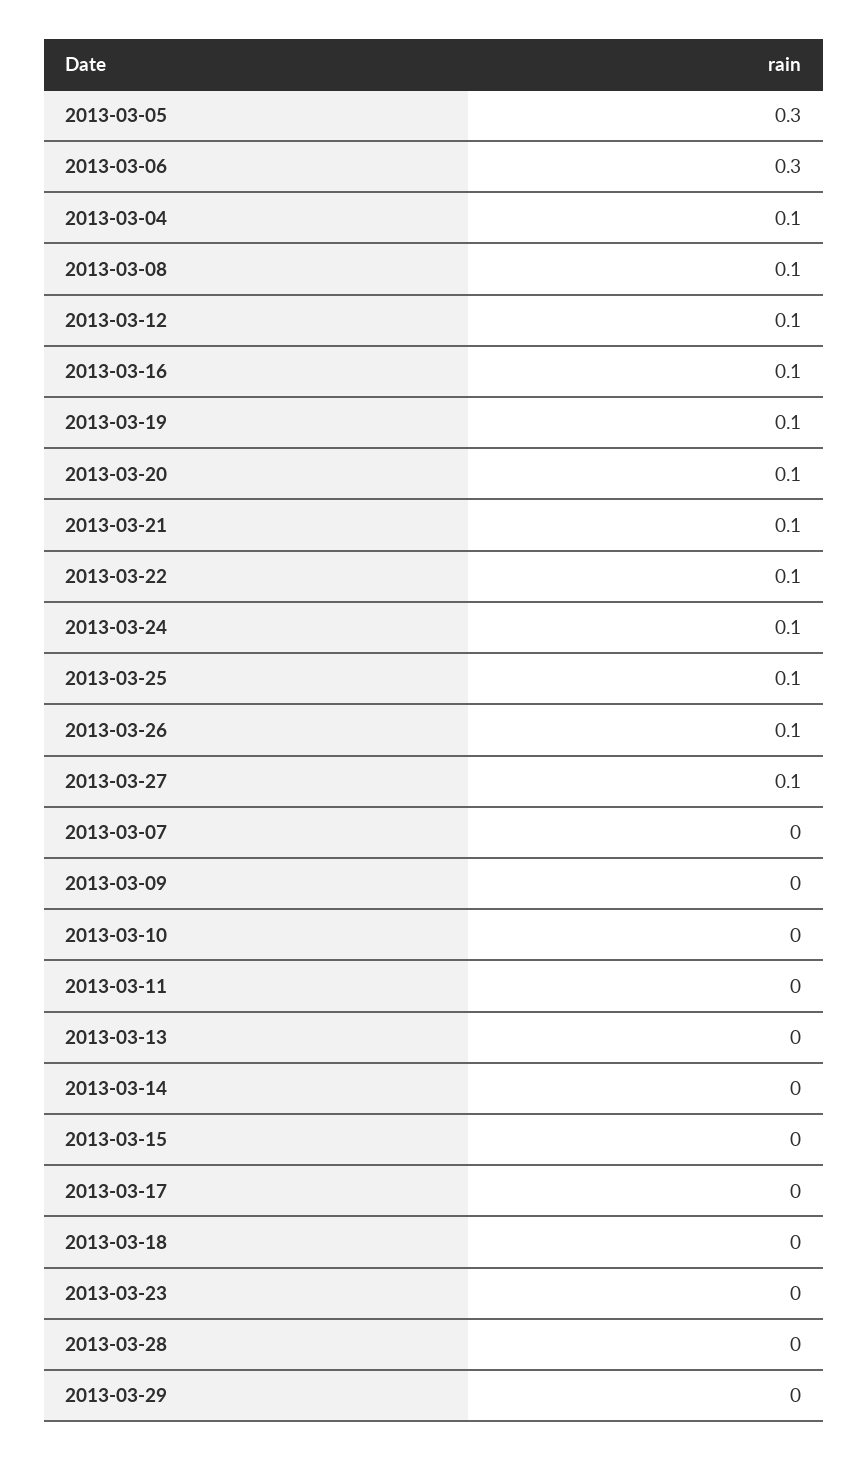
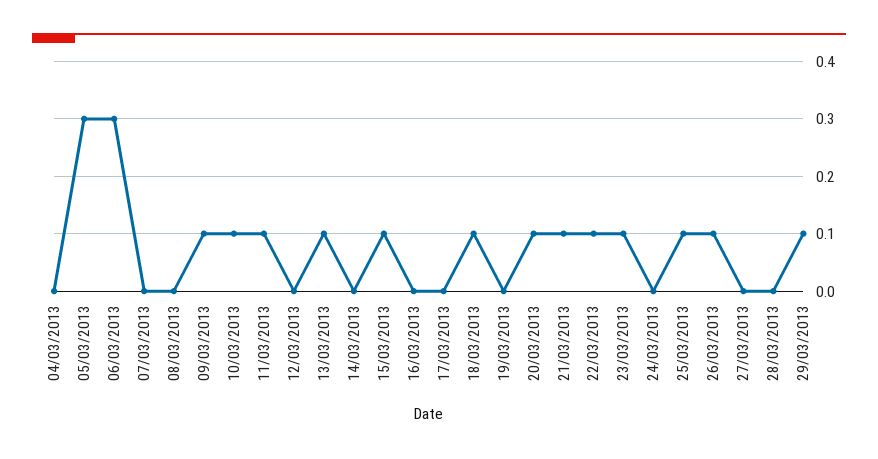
  {
    "2013-03-05": 0.3,
    "2013-03-06": 0.3,
-   "2013-03-04": 0.1,
+   "2013-03-04": 0,
-   "2013-03-08": 0.1,
+   "2013-03-08": 0,
-   "2013-03-12": 0.1,
+   "2013-03-12": 0,
-   "2013-03-16": 0.1,
+   "2013-03-16": 0,
-   "2013-03-19": 0.1,
+   "2013-03-19": 0,
    "2013-03-20": 0.1,
    "2013-03-21": 0.1,
    "2013-03-22": 0.1,
-   "2013-03-24": 0.1,
+   "2013-03-24": 0,
    "2013-03-25": 0.1,
    "2013-03-26": 0.1,
-   "2013-03-27": 0.1,
+   "2013-03-27": 0,
    "2013-03-07": 0,
-   "2013-03-09": 0,
+   "2013-03-09": 0.1,
-   "2013-03-10": 0,
+   "2013-03-10": 0.1,
-   "2013-03-11": 0,
+   "2013-03-11": 0.1,
-   "2013-03-13": 0,
+   "2013-03-13": 0.1,
    "2013-03-14": 0,
-   "2013-03-15": 0,
+   "2013-03-15": 0.1,
    "2013-03-17": 0,
-   "2013-03-18": 0,
+   "2013-03-18": 0.1,
-   "2013-03-23": 0,
+   "2013-03-23": 0.1,
    "2013-03-28": 0,
-   "2013-03-29": 0
+   "2013-03-29": 0.1
  }

